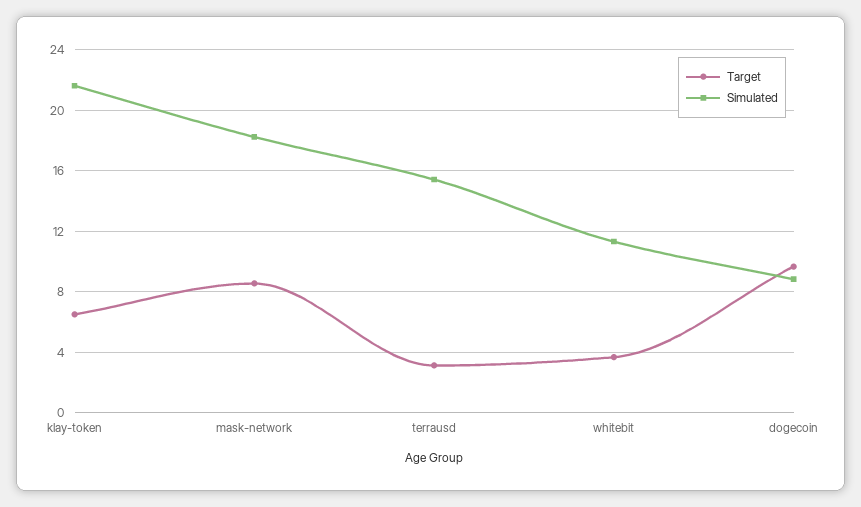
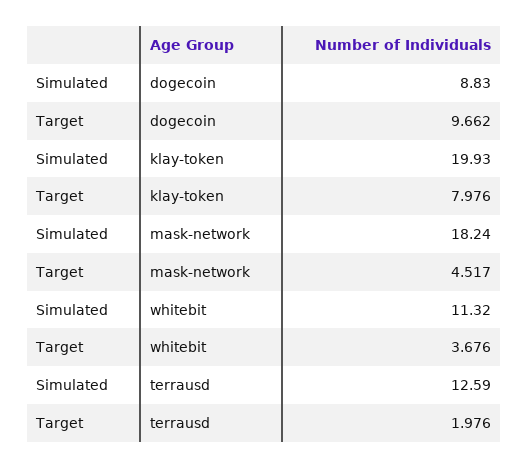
  {
    "Target": {
-     "klay-token": 6.5,
+     "klay-token": 7.976,
-     "mask-network": 8.5,
+     "mask-network": 4.517,
-     "terrausd": 3,
+     "terrausd": 1.976,
      "whitebit": 3.676,
      "dogecoin": 9.662
    },
    "Simulated": {
-     "klay-token": 21.5,
+     "klay-token": 19.93,
      "mask-network": 18.24,
-     "terrausd": 15.5,
+     "terrausd": 12.59,
      "whitebit": 11.32,
      "dogecoin": 8.83
    }
  }

